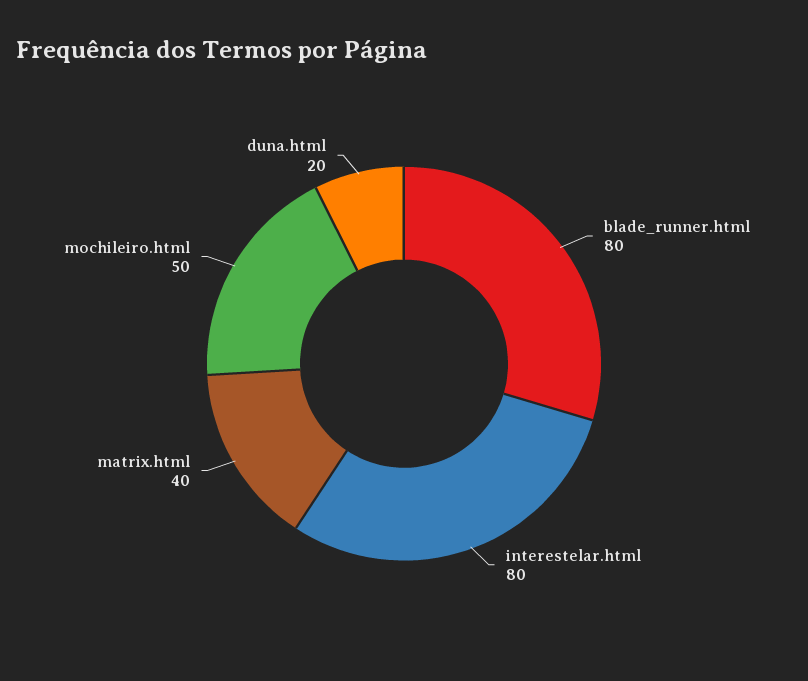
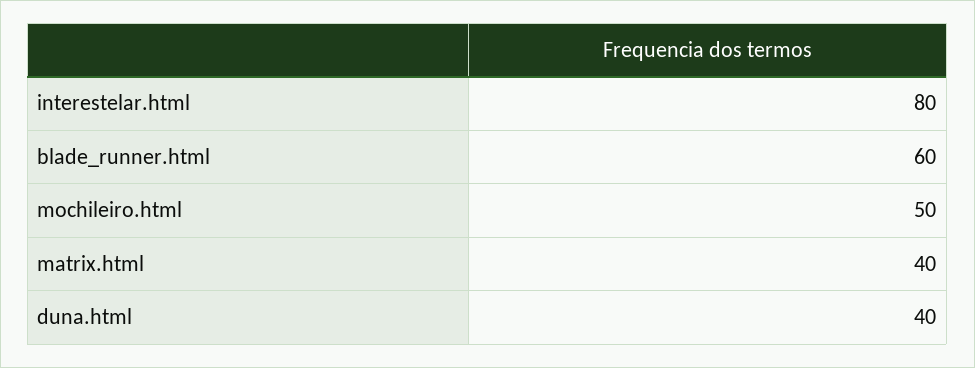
  {
-   "blade_runner.html": 80,
+   "blade_runner.html": 60,
    "interestelar.html": 80,
    "matrix.html": 40,
    "mochileiro.html": 50,
-   "duna.html": 20
+   "duna.html": 40
  }

